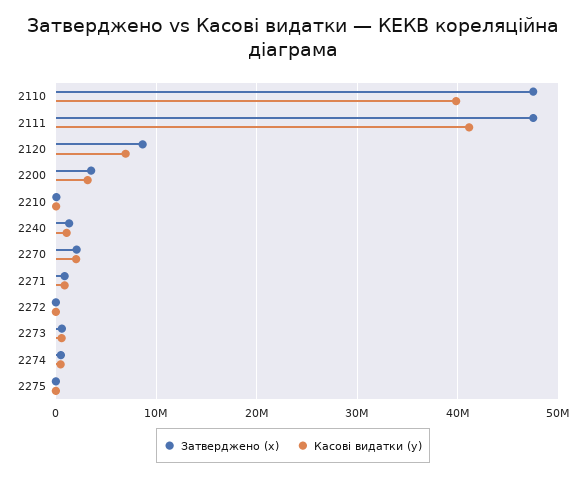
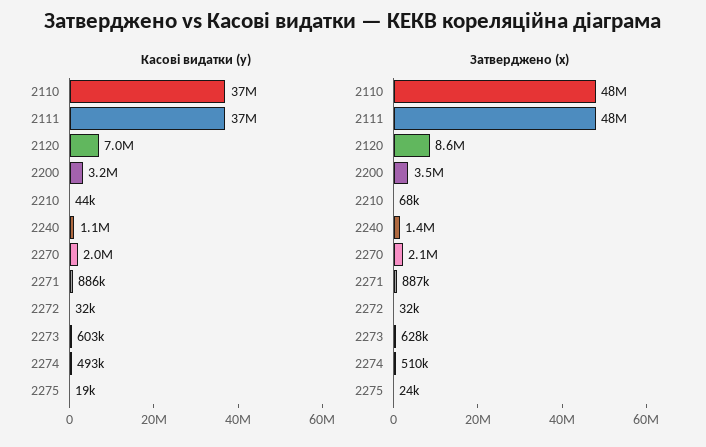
  {
    "Затверджено (x)": {
      "2110": 48000000,
      "2111": 48000000,
      "2120": 8600000,
      "2200": 3500000,
      "2210": 68000,
      "2240": 1400000,
      "2270": 2100000,
      "2271": 887000,
      "2272": 32000,
      "2273": 628000,
      "2274": 510000,
      "2275": 24000
    },
    "Касові видатки (y)": {
-     "2110": 40000000,
+     "2110": 37000000,
-     "2111": 41000000,
+     "2111": 37000000,
      "2120": 7000000,
      "2200": 3200000,
      "2210": 44000,
      "2240": 1100000,
      "2270": 2000000,
      "2271": 886000,
      "2272": 32000,
      "2273": 603000,
      "2274": 493000,
      "2275": 19000
    }
  }

